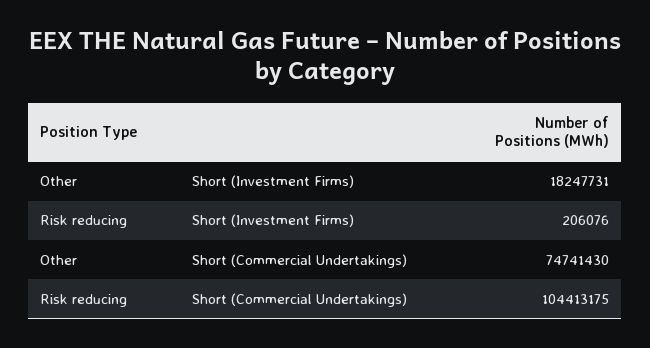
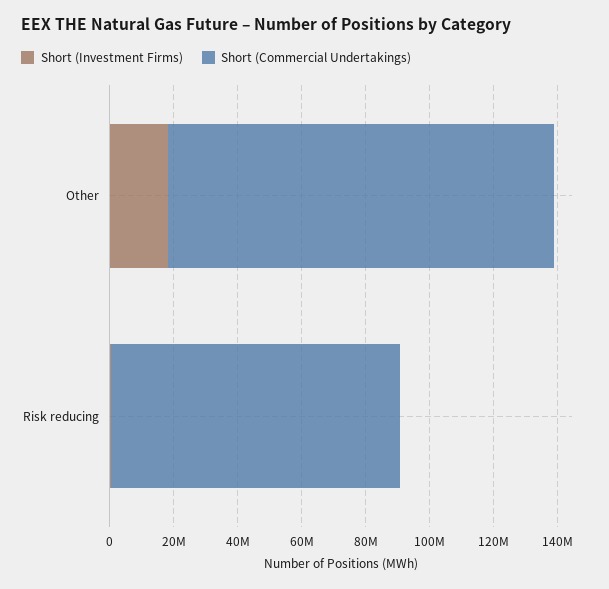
  {
    "Short (Investment Firms)": {
      "Other": 18247731,
      "Risk reducing": 206076
    },
    "Short (Commercial Undertakings)": {
-     "Other": 74741430,
+     "Other": 120000000,
-     "Risk reducing": 104413175
+     "Risk reducing": 90000000
    }
  }

